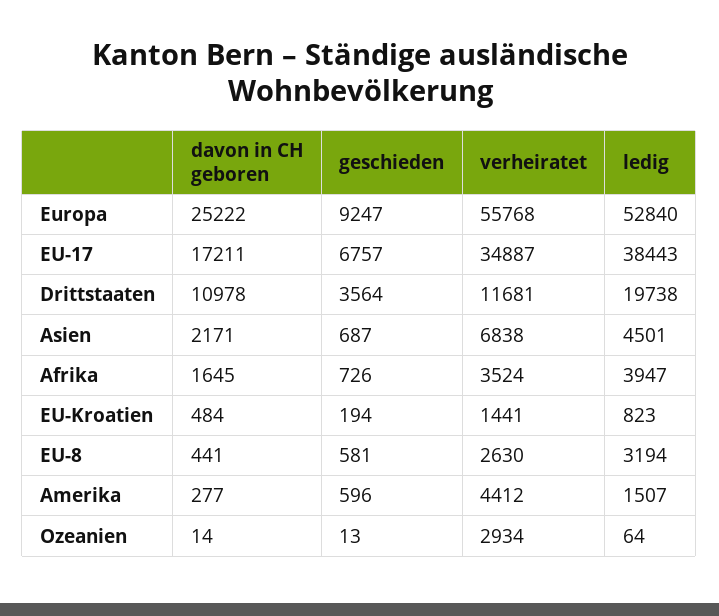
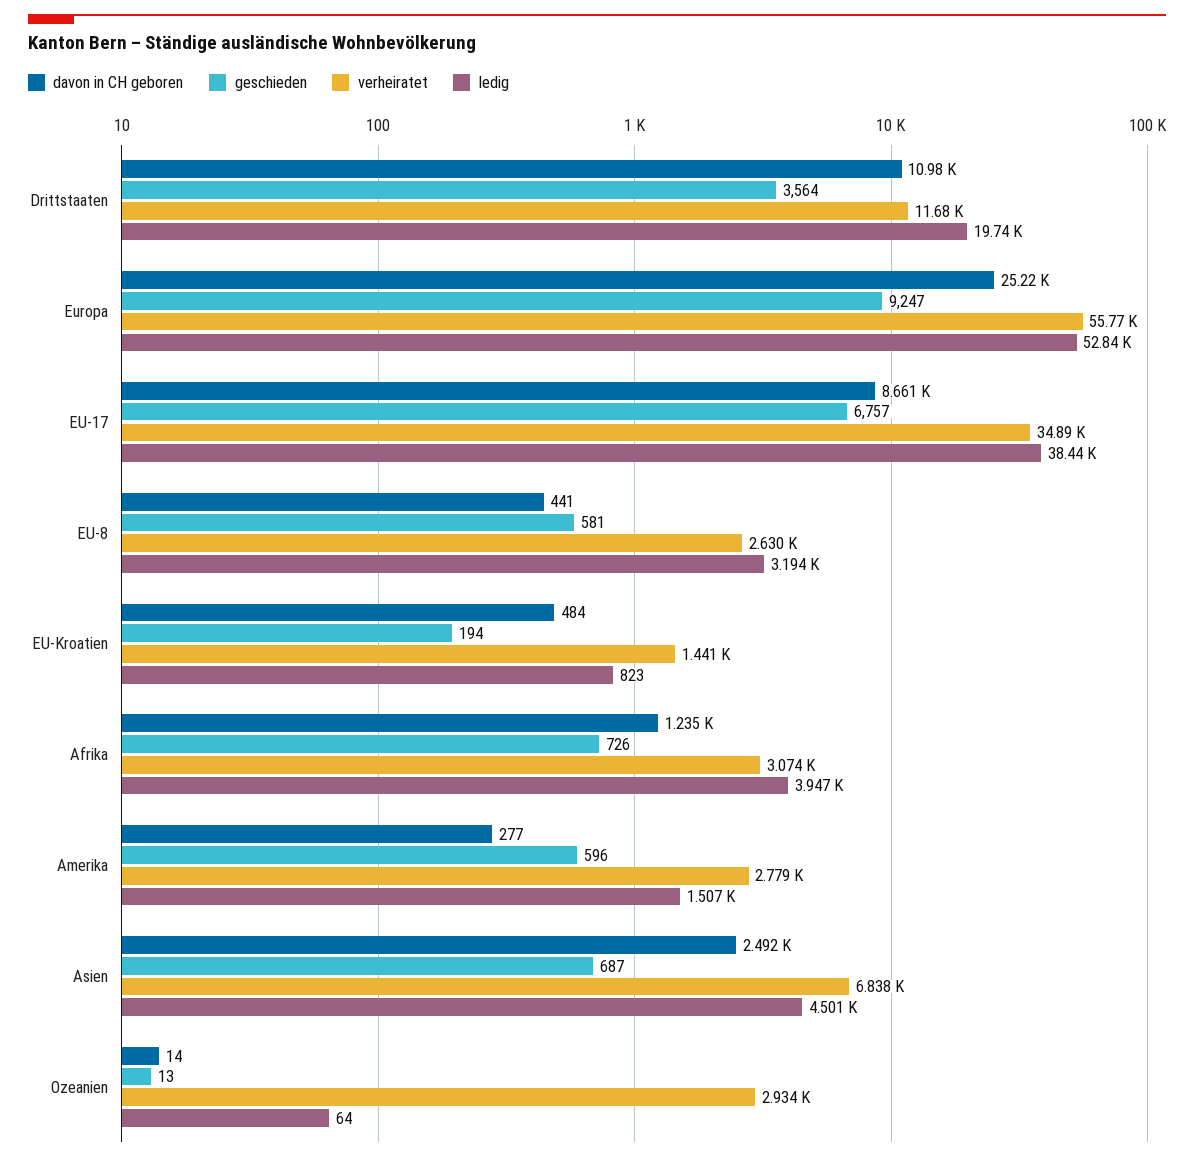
  {
    "davon in CH geboren": {
      "Europa": 25222,
-     "EU-17": 17211,
+     "EU-17": 8661,
      "Drittstaaten": 10978,
-     "Asien": 2171,
+     "Asien": 2492,
-     "Afrika": 1645,
+     "Afrika": 1235,
      "EU-Kroatien": 484,
      "EU-8": 441,
      "Amerika": 277,
      "Ozeanien": 14
    },
    "geschieden": {
      "Europa": 9247,
      "EU-17": 6757,
      "Drittstaaten": 3564,
      "Asien": 687,
      "Afrika": 726,
      "EU-Kroatien": 194,
      "EU-8": 581,
      "Amerika": 596,
      "Ozeanien": 13
    },
    "verheiratet": {
      "Europa": 55768,
      "EU-17": 34887,
      "Drittstaaten": 11681,
      "Asien": 6838,
-     "Afrika": 3524,
+     "Afrika": 3074,
      "EU-Kroatien": 1441,
      "EU-8": 2630,
-     "Amerika": 4412,
+     "Amerika": 2779,
      "Ozeanien": 2934
    },
    "ledig": {
      "Europa": 52840,
      "EU-17": 38443,
      "Drittstaaten": 19738,
      "Asien": 4501,
      "Afrika": 3947,
      "EU-Kroatien": 823,
      "EU-8": 3194,
      "Amerika": 1507,
      "Ozeanien": 64
    }
  }

